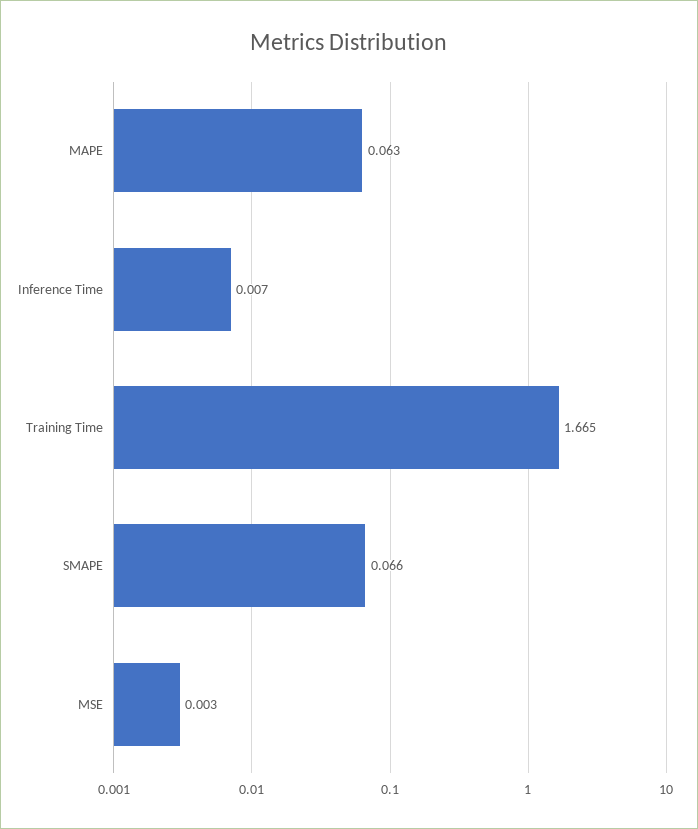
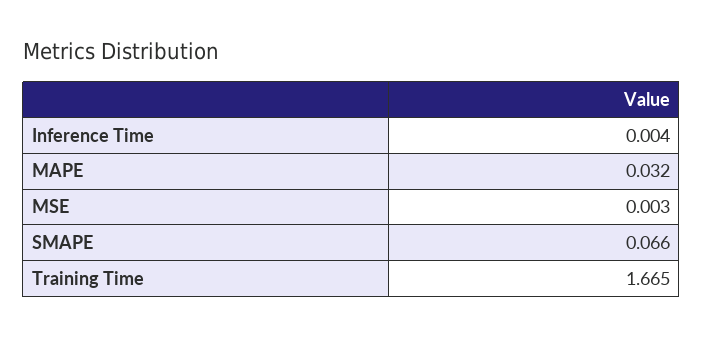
  {
-   "MAPE": 0.063,
+   "MAPE": 0.032,
-   "Inference Time": 0.007,
+   "Inference Time": 0.004,
    "Training Time": 1.665,
    "SMAPE": 0.066,
    "MSE": 0.003
  }

